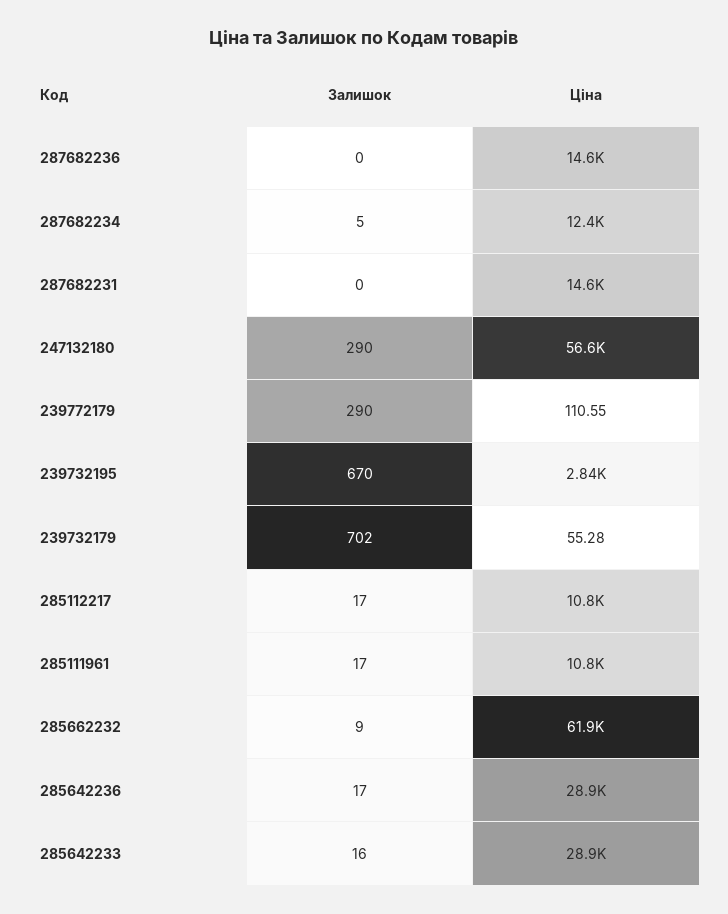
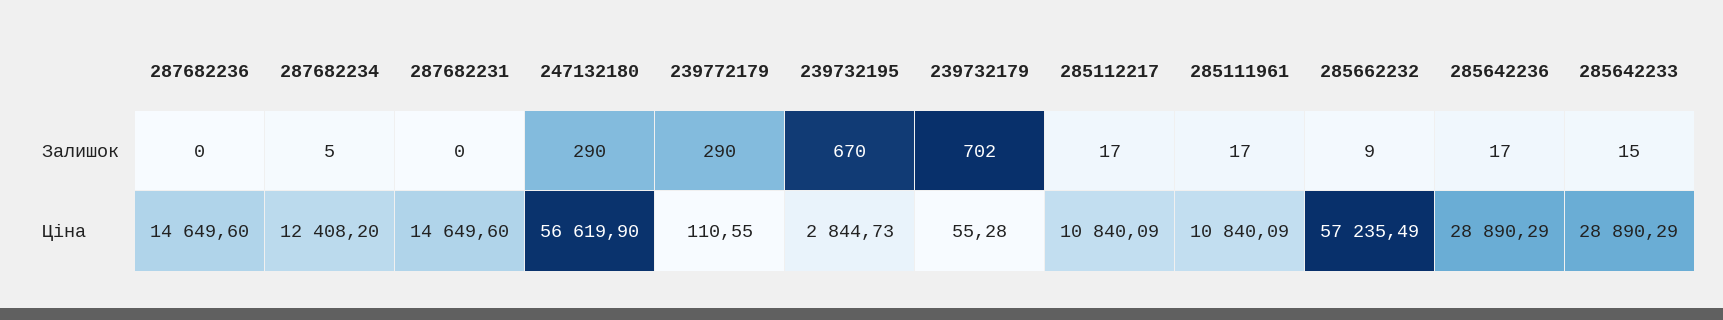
  {
    "Залишок": {
      "287682236": 0,
      "287682234": 5,
      "287682231": 0,
      "247132180": 290,
      "239772179": 290,
      "239732195": 670,
      "239732179": 702,
      "285112217": 17,
      "285111961": 17,
      "285662232": 9,
      "285642236": 17,
-     "285642233": 16
+     "285642233": 15
    },
    "Ціна": {
      "287682236": 14649.6,
      "287682234": 12408.2,
      "287682231": 14649.6,
      "247132180": 56619.9,
      "239772179": 110.55,
      "239732195": 2844.73,
      "239732179": 55.28,
      "285112217": 10840.09,
      "285111961": 10840.09,
-     "285662232": 61900,
+     "285662232": 57235.49,
      "285642236": 28890.29,
      "285642233": 28890.29
    }
  }

